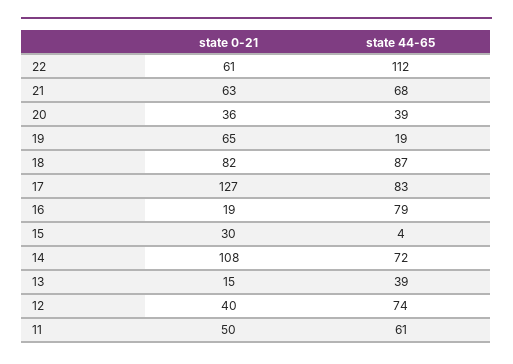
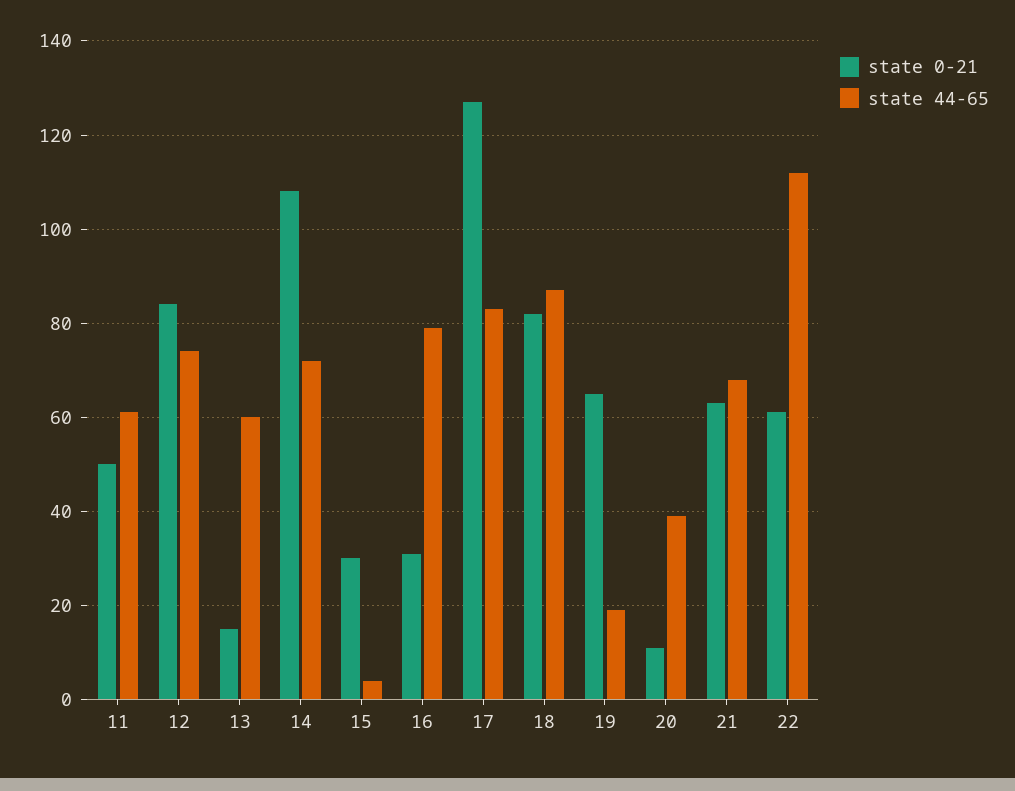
  {
    "state 0-21": {
      "22": 61,
      "21": 63,
-     "20": 36,
+     "20": 10,
      "19": 65,
      "18": 82,
      "17": 127,
-     "16": 19,
+     "16": 30,
      "15": 30,
      "14": 108,
      "13": 15,
-     "12": 40,
+     "12": 85,
      "11": 50
    },
    "state 44-65": {
      "22": 112,
      "21": 68,
      "20": 39,
      "19": 19,
      "18": 87,
      "17": 83,
      "16": 79,
      "15": 4,
      "14": 72,
-     "13": 39,
+     "13": 60,
      "12": 74,
      "11": 61
    }
  }

